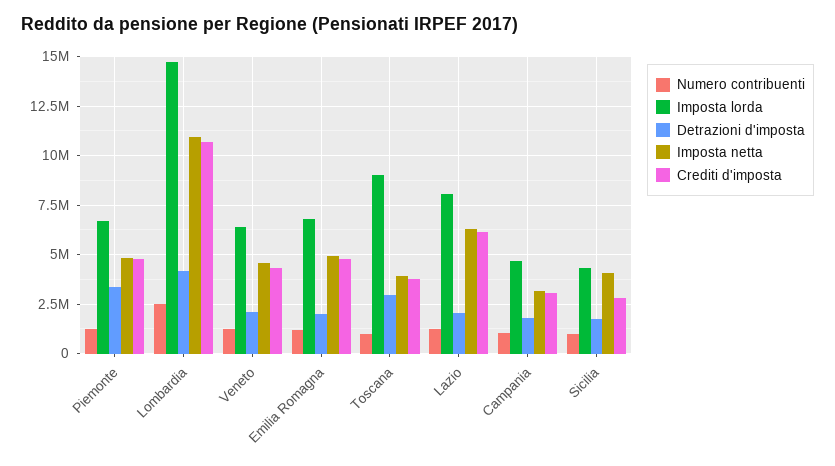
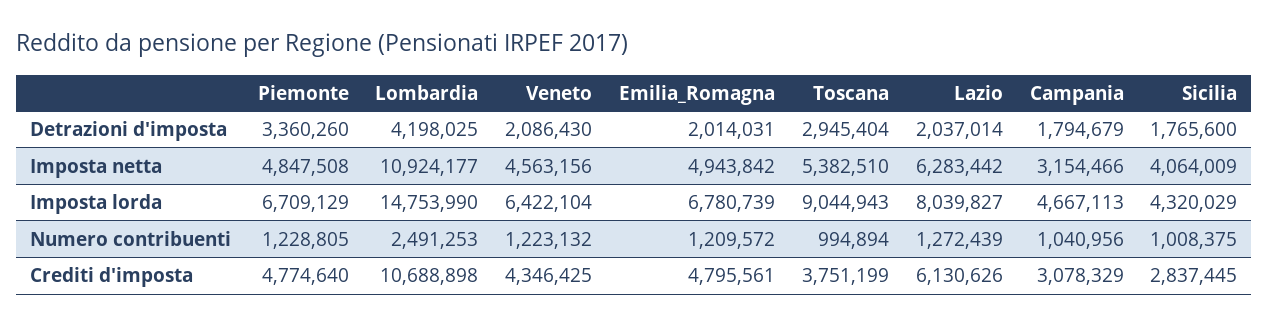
  {
    "Numero contribuenti": {
      "Piemonte": 1228805,
      "Lombardia": 2491253,
      "Veneto": 1223132,
      "Emilia Romagna": 1209572,
      "Toscana": 994894,
      "Lazio": 1272439,
      "Campania": 1040956,
      "Sicilia": 1008375
    },
    "Imposta lorda": {
      "Piemonte": 6709129,
      "Lombardia": 14753990,
      "Veneto": 6422104,
      "Emilia Romagna": 6780739,
      "Toscana": 9044943,
      "Lazio": 8039827,
      "Campania": 4667113,
      "Sicilia": 4320029
    },
    "Detrazioni d'imposta": {
      "Piemonte": 3360260,
      "Lombardia": 4198025,
      "Veneto": 2086430,
      "Emilia Romagna": 2014031,
      "Toscana": 2945404,
      "Lazio": 2037014,
      "Campania": 1794679,
      "Sicilia": 1765600
    },
    "Imposta netta": {
      "Piemonte": 4847508,
      "Lombardia": 10924177,
      "Veneto": 4563156,
      "Emilia Romagna": 4943842,
-     "Toscana": 4000000,
+     "Toscana": 5382510,
      "Lazio": 6283442,
      "Campania": 3154466,
      "Sicilia": 4064009
    },
    "Crediti d'imposta": {
      "Piemonte": 4774640,
      "Lombardia": 10688898,
      "Veneto": 4346425,
      "Emilia Romagna": 4795561,
      "Toscana": 3751199,
      "Lazio": 6130626,
      "Campania": 3078329,
      "Sicilia": 2837445
    }
  }

